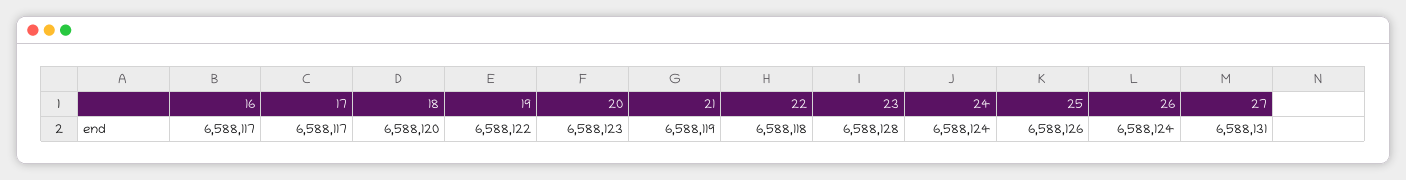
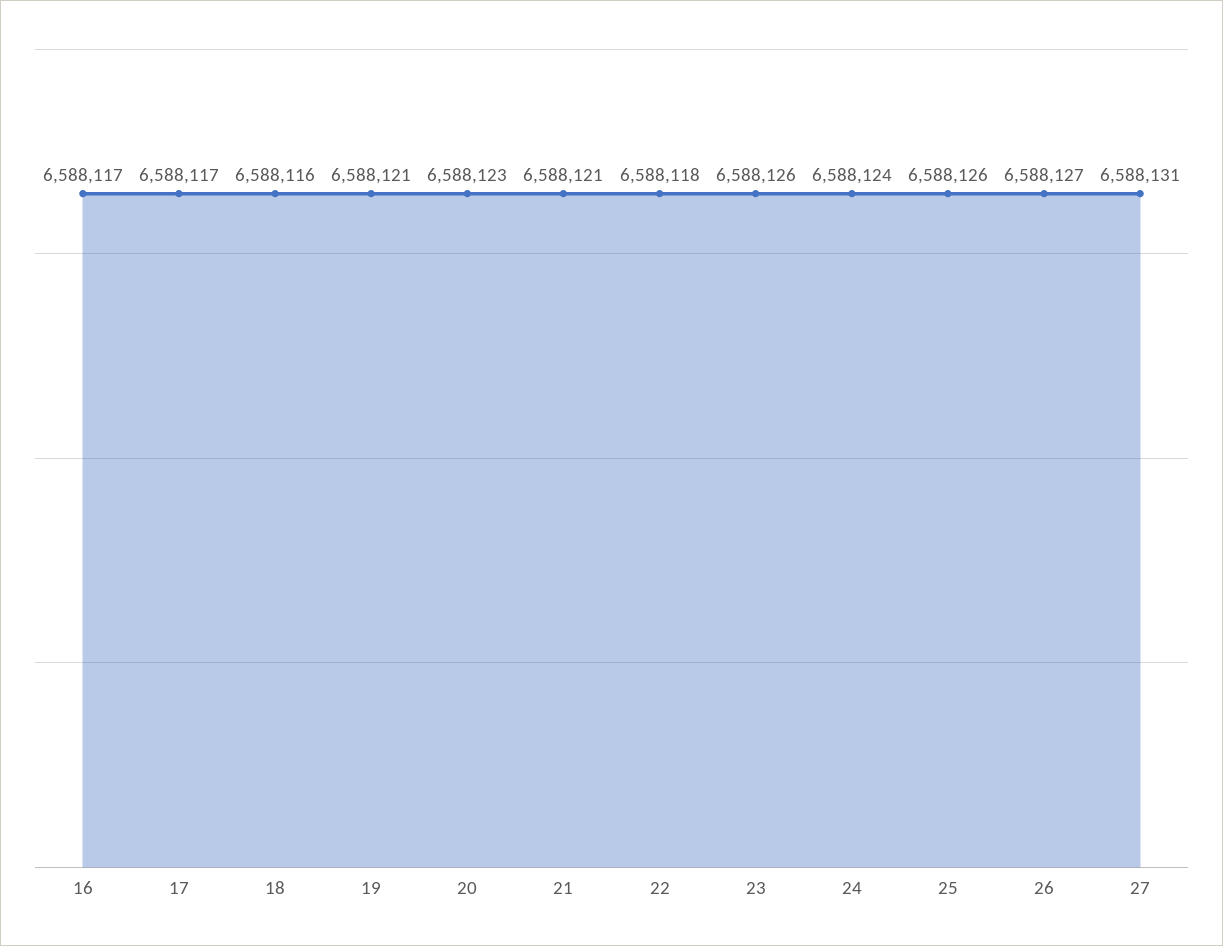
  {
    "16": 6588117,
    "17": 6588117,
-   "18": 6588120,
+   "18": 6588116,
-   "19": 6588122,
+   "19": 6588121,
    "20": 6588123,
-   "21": 6588119,
+   "21": 6588121,
    "22": 6588118,
-   "23": 6588128,
+   "23": 6588126,
    "24": 6588124,
    "25": 6588126,
-   "26": 6588124,
+   "26": 6588127,
    "27": 6588131
  }

